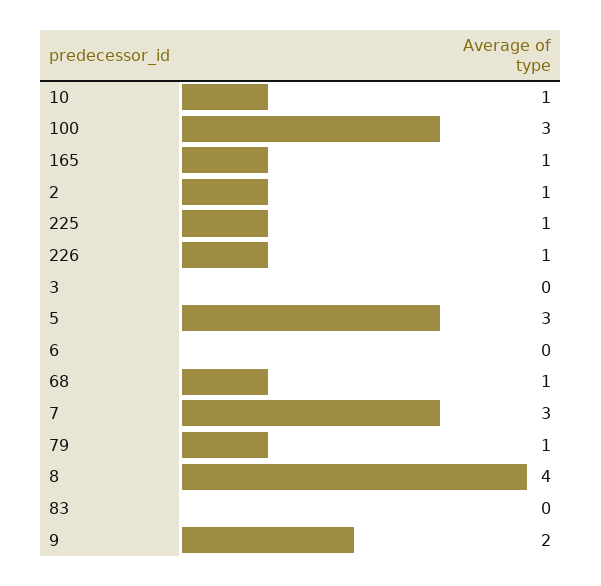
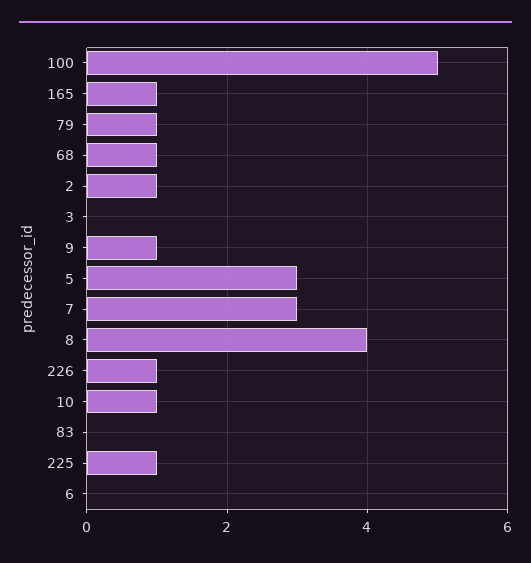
  {
    "10": 1,
-   "100": 3,
+   "100": 5,
    "165": 1,
    "2": 1,
    "225": 1,
    "226": 1,
    "3": 0,
    "5": 3,
    "6": 0,
    "68": 1,
    "7": 3,
    "79": 1,
    "8": 4,
    "83": 0,
-   "9": 2
+   "9": 1
  }

